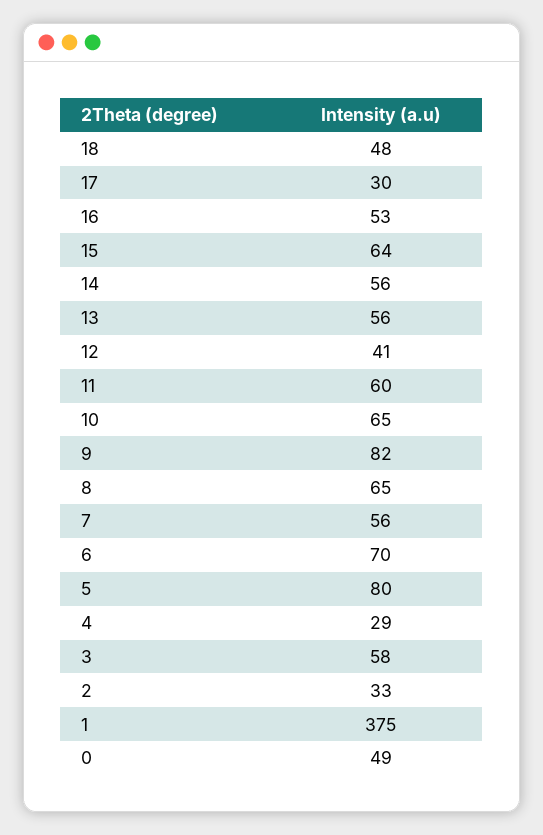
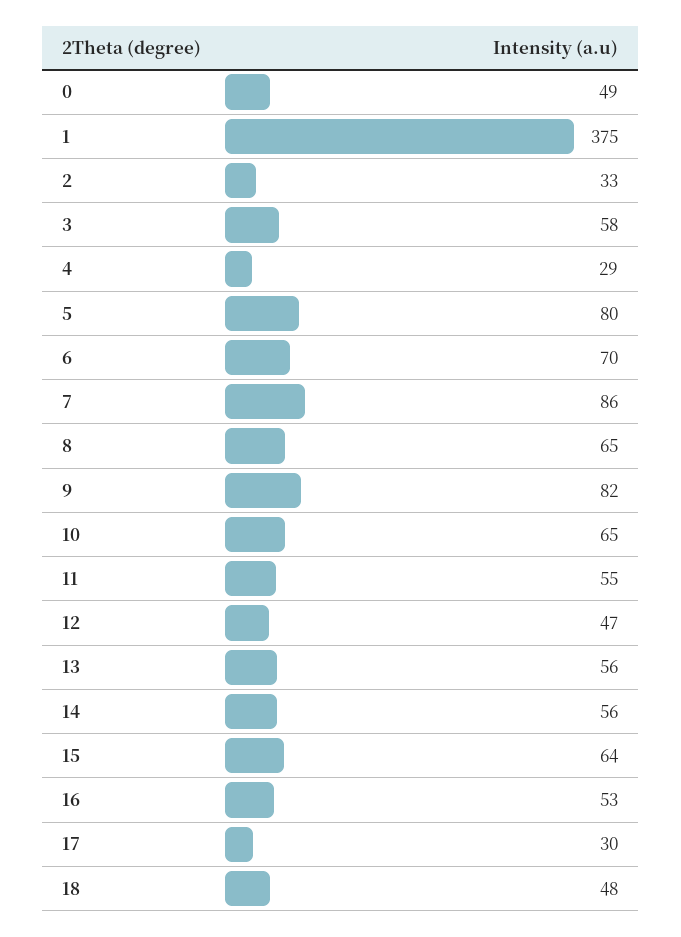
  {
    "18": 48,
    "17": 30,
    "16": 53,
    "15": 64,
    "14": 56,
    "13": 56,
-   "12": 41,
+   "12": 47,
-   "11": 60,
+   "11": 55,
    "10": 65,
    "9": 82,
    "8": 65,
-   "7": 56,
+   "7": 86,
    "6": 70,
    "5": 80,
    "4": 29,
    "3": 58,
    "2": 33,
    "1": 375,
    "0": 49
  }

